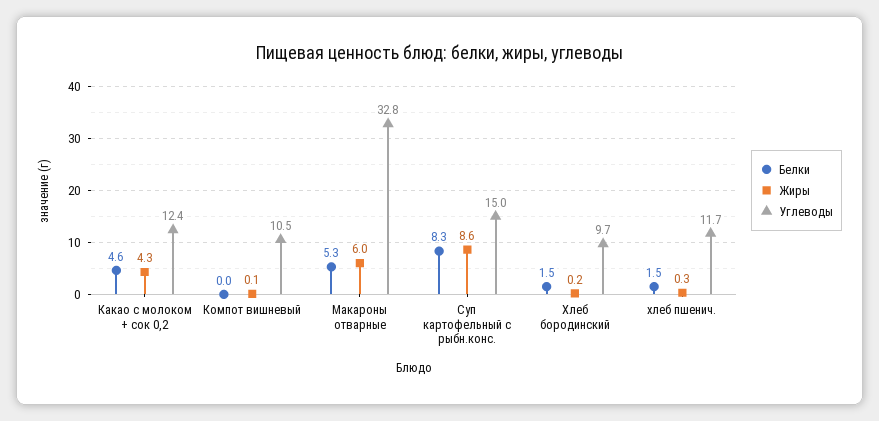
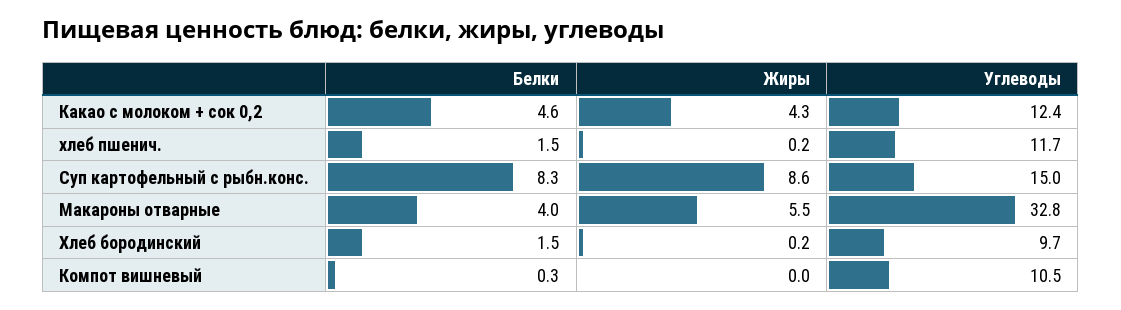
  {
    "Белки": {
      "Какао с молоком + сок 0,2": 4.6,
-     "Компот вишневый": 0,
+     "Компот вишневый": 0.3,
-     "Макароны отварные": 5.3,
+     "Макароны отварные": 4,
      "Суп картофельный с рыбн.конс.": 8.3,
      "Хлеб бородинский": 1.5,
      "хлеб пшенич.": 1.5
    },
    "Жиры": {
      "Какао с молоком + сок 0,2": 4.3,
-     "Компот вишневый": 0.1,
+     "Компот вишневый": 0,
-     "Макароны отварные": 6,
+     "Макароны отварные": 5.5,
      "Суп картофельный с рыбн.конс.": 8.6,
      "Хлеб бородинский": 0.2,
-     "хлеб пшенич.": 0.3
+     "хлеб пшенич.": 0.2
    },
    "Углеводы": {
      "Какао с молоком + сок 0,2": 12.4,
      "Компот вишневый": 10.5,
      "Макароны отварные": 32.8,
      "Суп картофельный с рыбн.конс.": 15,
      "Хлеб бородинский": 9.7,
      "хлеб пшенич.": 11.7
    }
  }

